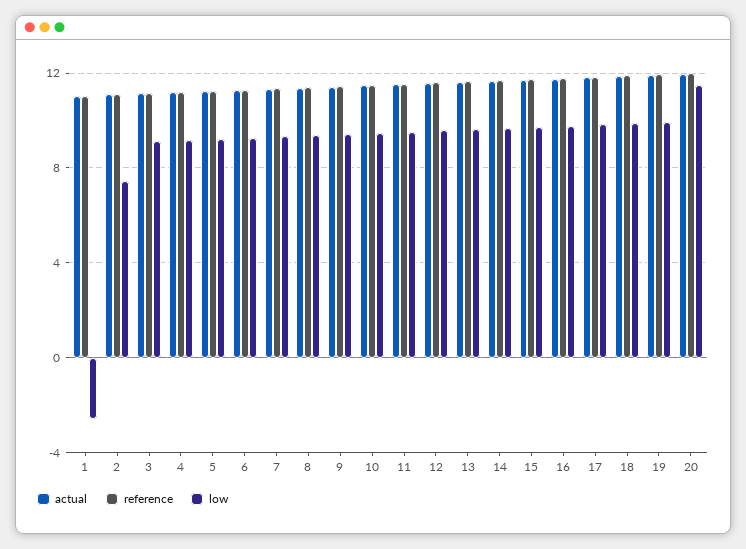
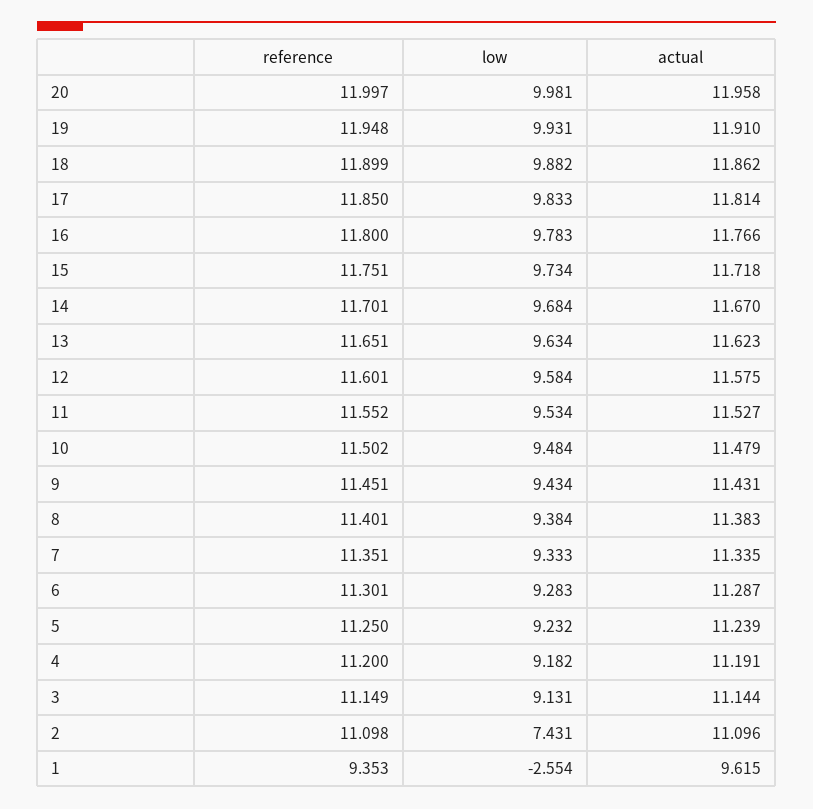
  {
    "actual": {
-     "1": 11,
+     "1": 9.615,
      "2": 11.096,
      "3": 11.144,
      "4": 11.191,
      "5": 11.239,
      "6": 11.287,
      "7": 11.335,
      "8": 11.383,
      "9": 11.431,
      "10": 11.479,
      "11": 11.527,
      "12": 11.575,
      "13": 11.623,
      "14": 11.67,
      "15": 11.718,
      "16": 11.766,
      "17": 11.814,
      "18": 11.862,
      "19": 11.91,
      "20": 11.958
    },
    "reference": {
-     "1": 11,
+     "1": 9.353,
      "2": 11.098,
      "3": 11.149,
      "4": 11.2,
      "5": 11.25,
      "6": 11.301,
      "7": 11.351,
      "8": 11.401,
      "9": 11.451,
      "10": 11.502,
      "11": 11.552,
      "12": 11.601,
      "13": 11.651,
      "14": 11.701,
      "15": 11.751,
      "16": 11.8,
      "17": 11.85,
      "18": 11.899,
      "19": 11.948,
      "20": 11.997
    },
    "low": {
      "1": -2.554,
      "2": 7.431,
      "3": 9.131,
      "4": 9.182,
      "5": 9.232,
      "6": 9.283,
      "7": 9.333,
      "8": 9.384,
      "9": 9.434,
      "10": 9.484,
      "11": 9.534,
      "12": 9.584,
      "13": 9.634,
      "14": 9.684,
      "15": 9.734,
      "16": 9.783,
      "17": 9.833,
      "18": 9.882,
      "19": 9.931,
-     "20": 11.5
+     "20": 9.981
    }
  }

